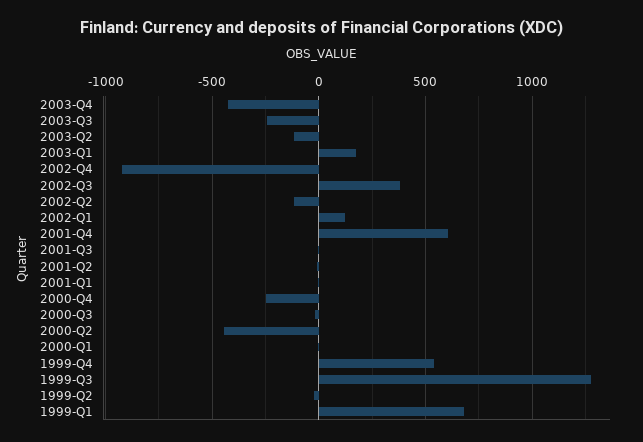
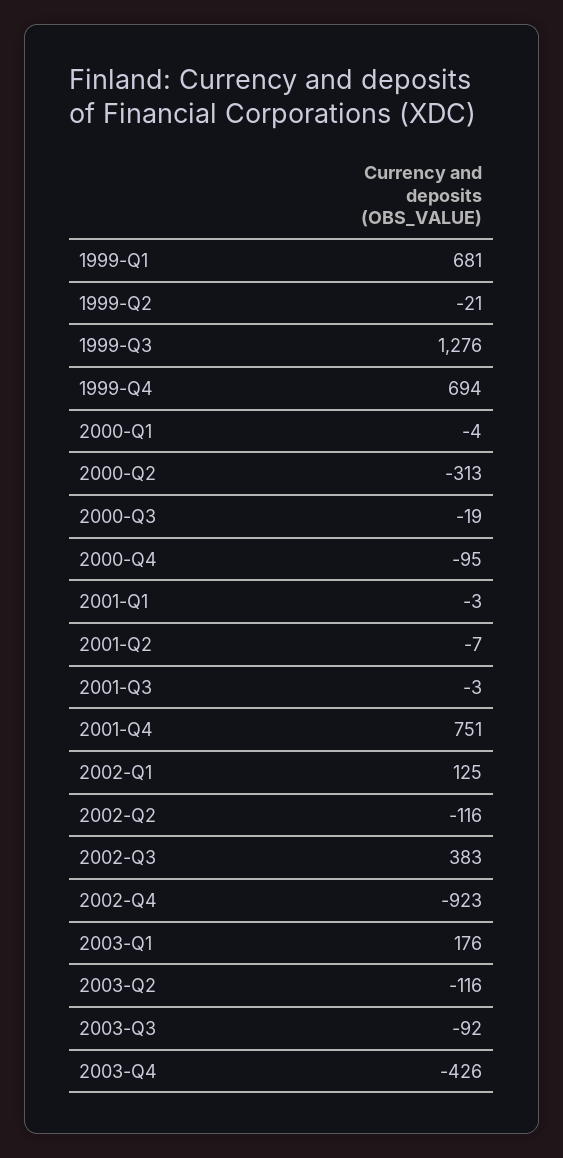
  {
    "2003-Q4": -426,
-   "2003-Q3": -250,
+   "2003-Q3": -92,
    "2003-Q2": -116,
    "2003-Q1": 176,
    "2002-Q4": -923,
    "2002-Q3": 383,
    "2002-Q2": -116,
    "2002-Q1": 125,
-   "2001-Q4": 600,
+   "2001-Q4": 751,
    "2001-Q3": -3,
    "2001-Q2": -7,
    "2001-Q1": -3,
-   "2000-Q4": -250,
+   "2000-Q4": -95,
    "2000-Q3": -19,
-   "2000-Q2": -450,
+   "2000-Q2": -313,
    "2000-Q1": -4,
-   "1999-Q4": 550,
+   "1999-Q4": 694,
    "1999-Q3": 1276,
    "1999-Q2": -21,
    "1999-Q1": 681
  }

